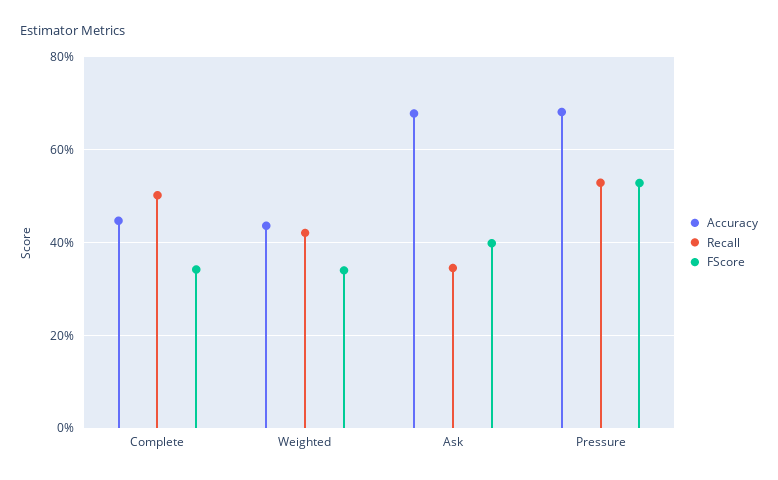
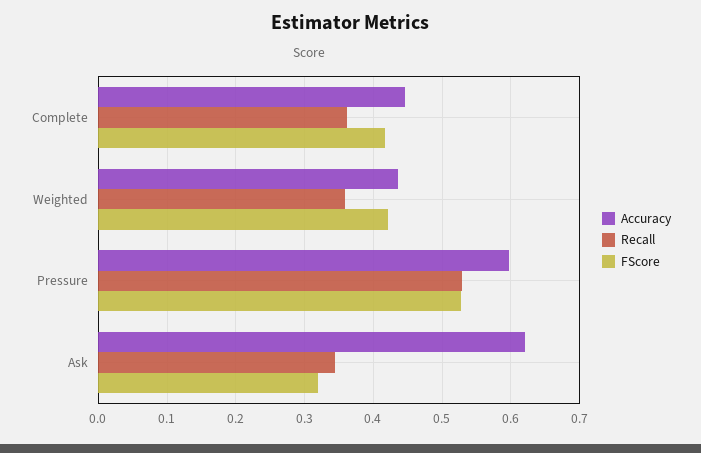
  {
    "Accuracy": {
      "Complete": 0.45,
      "Weighted": 0.44,
-     "Ask": 0.68,
+     "Ask": 0.62,
-     "Pressure": 0.68
+     "Pressure": 0.6
    },
    "Recall": {
-     "Complete": 0.5,
+     "Complete": 0.36,
-     "Weighted": 0.42,
+     "Weighted": 0.36,
      "Ask": 0.34,
      "Pressure": 0.53
    },
    "FScore": {
-     "Complete": 0.34,
+     "Complete": 0.42,
-     "Weighted": 0.34,
+     "Weighted": 0.42,
-     "Ask": 0.4,
+     "Ask": 0.32,
      "Pressure": 0.53
    }
  }

